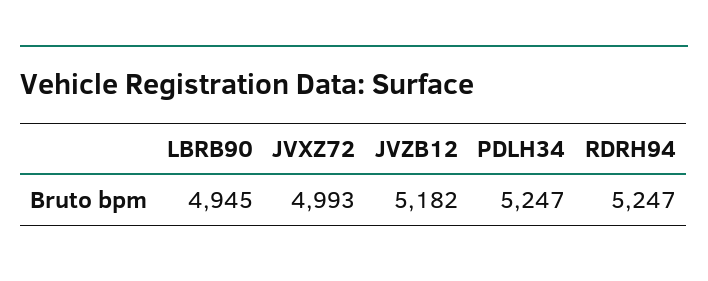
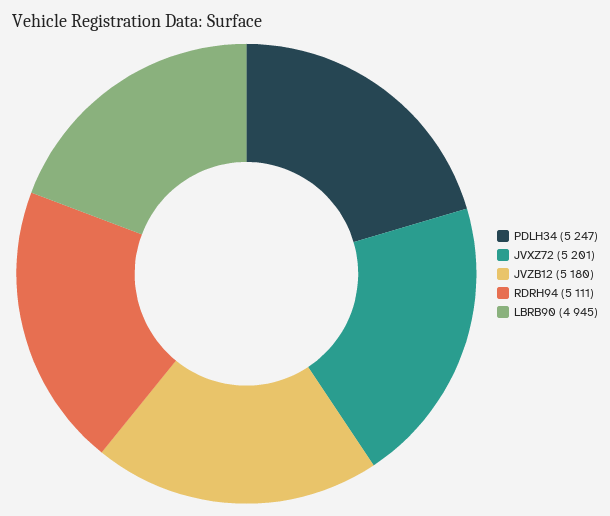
  {
    "LBRB90": 4945,
-   "JVXZ72": 4993,
+   "JVXZ72": 5201,
-   "JVZB12": 5182,
+   "JVZB12": 5180,
    "PDLH34": 5247,
-   "RDRH94": 5247
+   "RDRH94": 5111
  }

